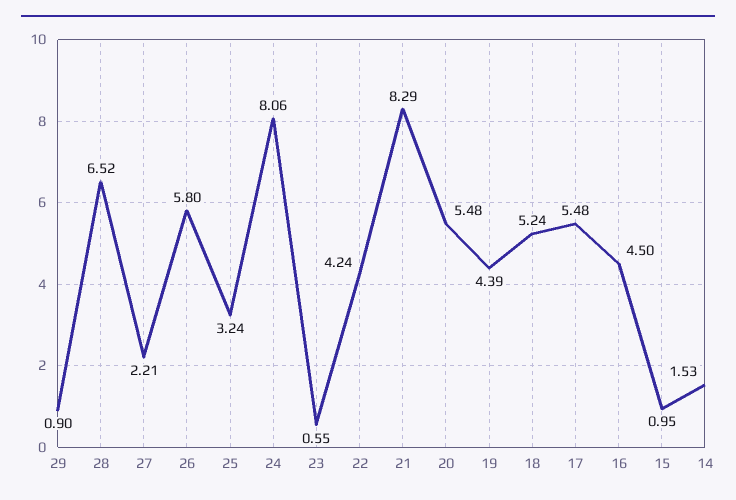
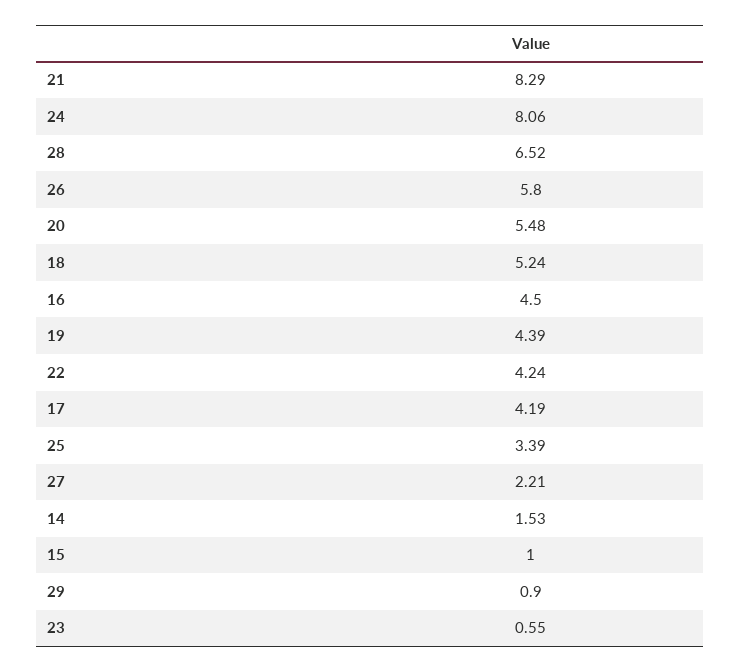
  {
    "29": 0.9,
    "28": 6.52,
    "27": 2.21,
    "26": 5.8,
-   "25": 3.24,
+   "25": 3.39,
    "24": 8.06,
    "23": 0.55,
    "22": 4.24,
    "21": 8.29,
    "20": 5.48,
    "19": 4.39,
    "18": 5.24,
-   "17": 5.48,
+   "17": 4.19,
    "16": 4.5,
-   "15": 0.95,
+   "15": 1,
    "14": 1.53
  }

